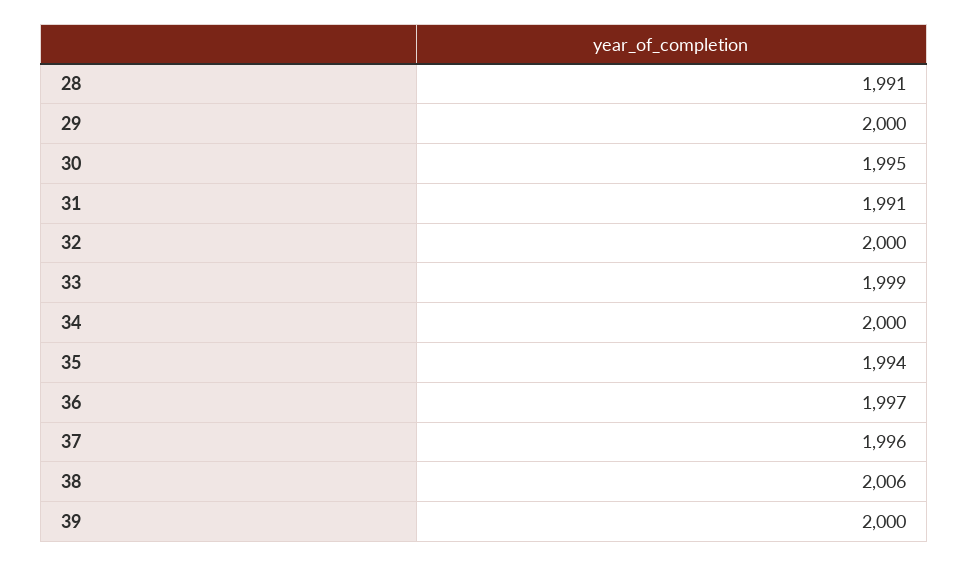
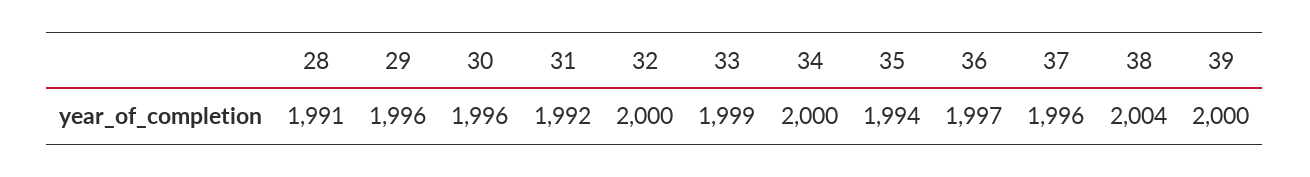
  {
    "28": 1991,
-   "29": 2000,
+   "29": 1996,
-   "30": 1995,
+   "30": 1996,
-   "31": 1991,
+   "31": 1992,
    "32": 2000,
    "33": 1999,
    "34": 2000,
    "35": 1994,
    "36": 1997,
    "37": 1996,
-   "38": 2006,
+   "38": 2004,
    "39": 2000
  }

